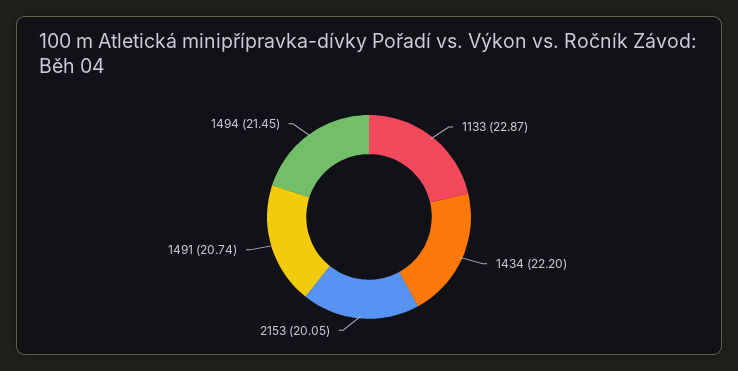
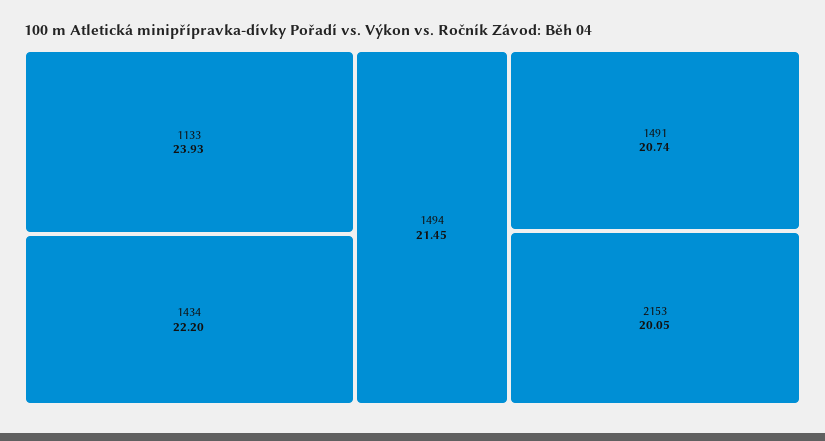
  {
-   "1133": 22.87,
+   "1133": 23.93,
    "1434": 22.2,
    "2153": 20.05,
    "1491": 20.74,
    "1494": 21.45
  }

